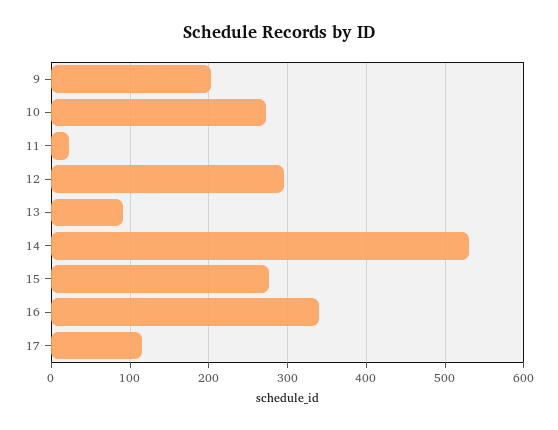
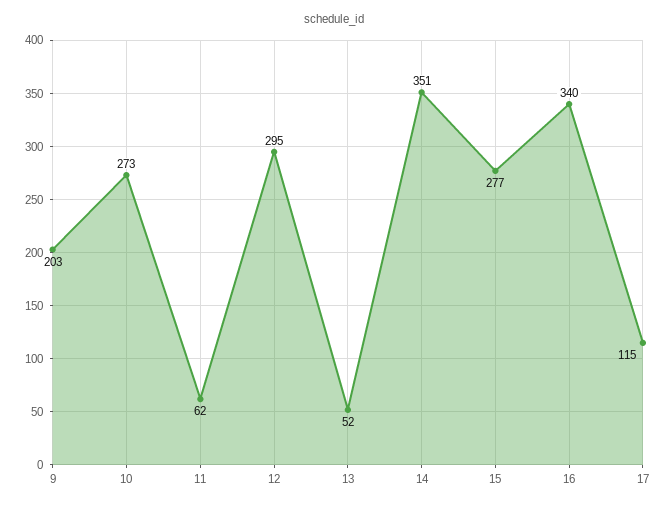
  {
    "9": 203,
    "10": 273,
-   "11": 20,
+   "11": 62,
    "12": 295,
-   "13": 90,
+   "13": 52,
-   "14": 530,
+   "14": 351,
    "15": 277,
    "16": 340,
    "17": 115
  }

